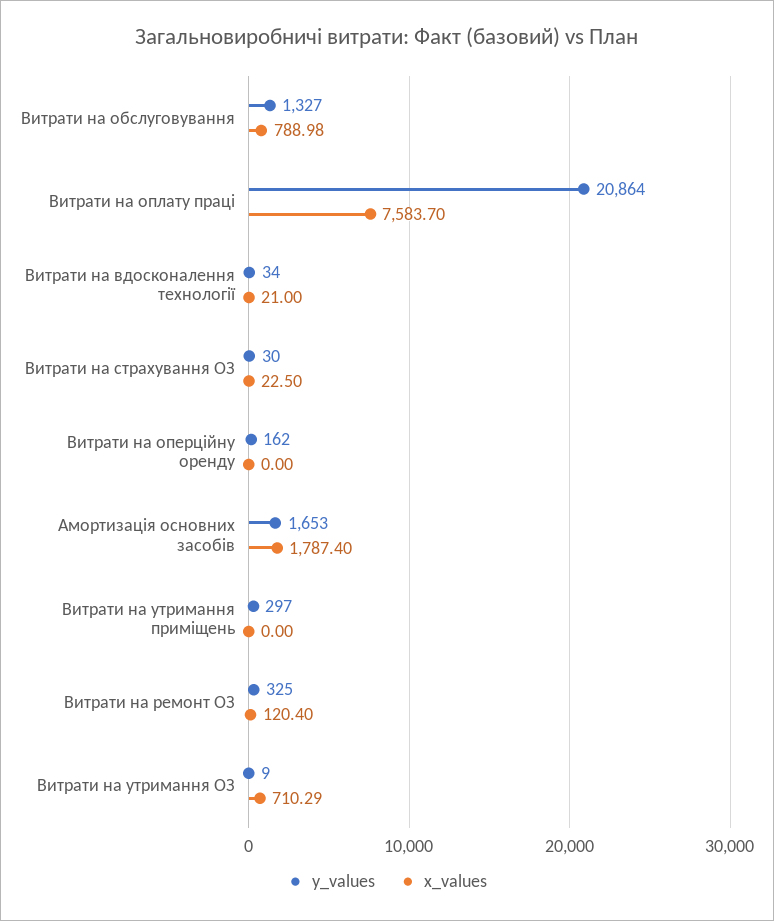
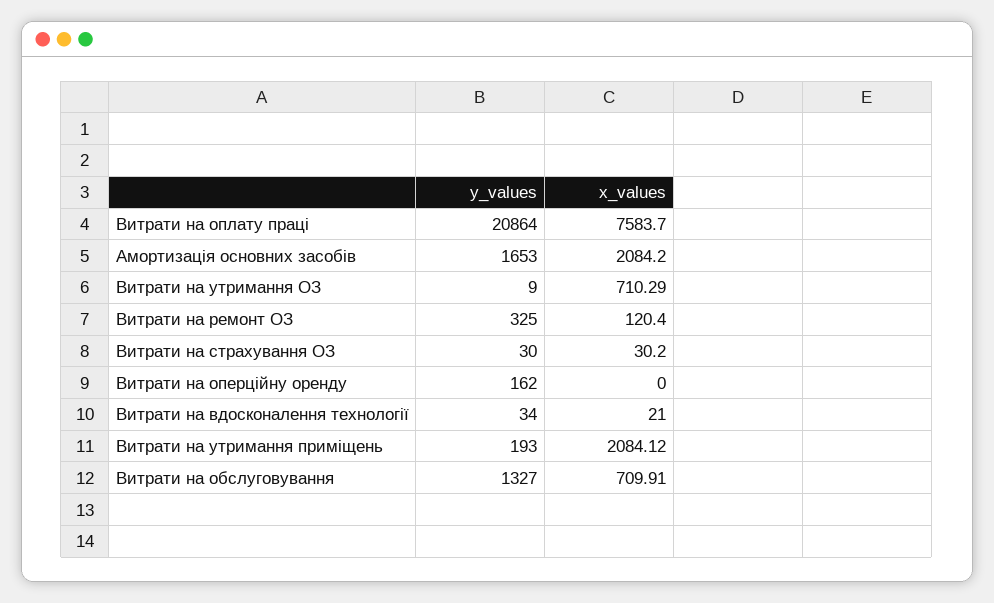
  {
    "y_values": {
      "Витрати на обслуговування": 1327,
      "Витрати на оплату праці": 20864,
      "Витрати на вдосконалення технології": 34,
      "Витрати на страхування ОЗ": 30,
      "Витрати на оперційну оренду": 162,
      "Амортизація основних засобів": 1653,
-     "Витрати на утримання приміщень": 297,
+     "Витрати на утримання приміщень": 193,
      "Витрати на ремонт ОЗ": 325,
      "Витрати на утримання ОЗ": 9
    },
    "x_values": {
-     "Витрати на обслуговування": 788.98,
+     "Витрати на обслуговування": 709.91,
      "Витрати на оплату праці": 7583.7,
      "Витрати на вдосконалення технології": 21,
-     "Витрати на страхування ОЗ": 22.5,
+     "Витрати на страхування ОЗ": 30.2,
      "Витрати на оперційну оренду": 0,
-     "Амортизація основних засобів": 1787.4,
+     "Амортизація основних засобів": 2084.2,
-     "Витрати на утримання приміщень": 0,
+     "Витрати на утримання приміщень": 2084.12,
      "Витрати на ремонт ОЗ": 120.4,
      "Витрати на утримання ОЗ": 710.29
    }
  }

